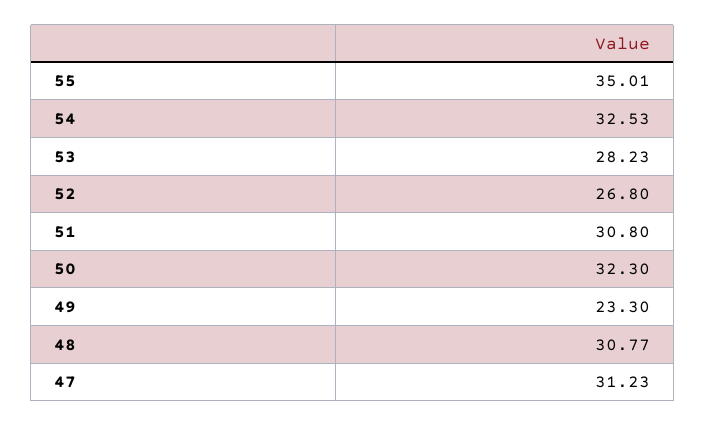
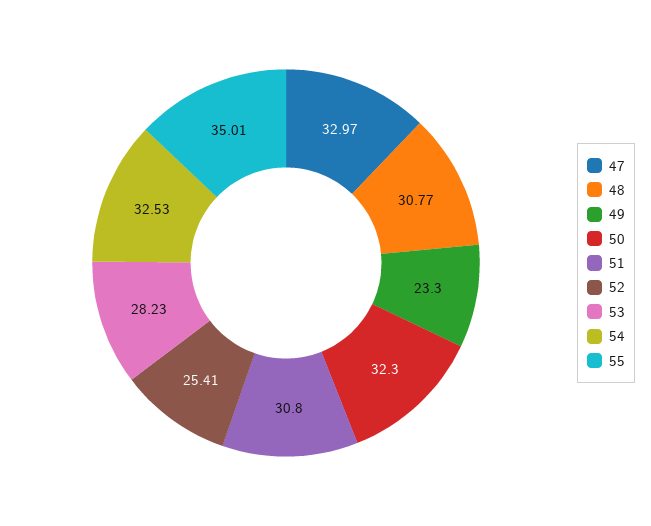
  {
    "55": 35.01,
    "54": 32.53,
    "53": 28.23,
-   "52": 26.8,
+   "52": 25.41,
    "51": 30.8,
    "50": 32.3,
    "49": 23.3,
    "48": 30.77,
-   "47": 31.23
+   "47": 32.97
  }

